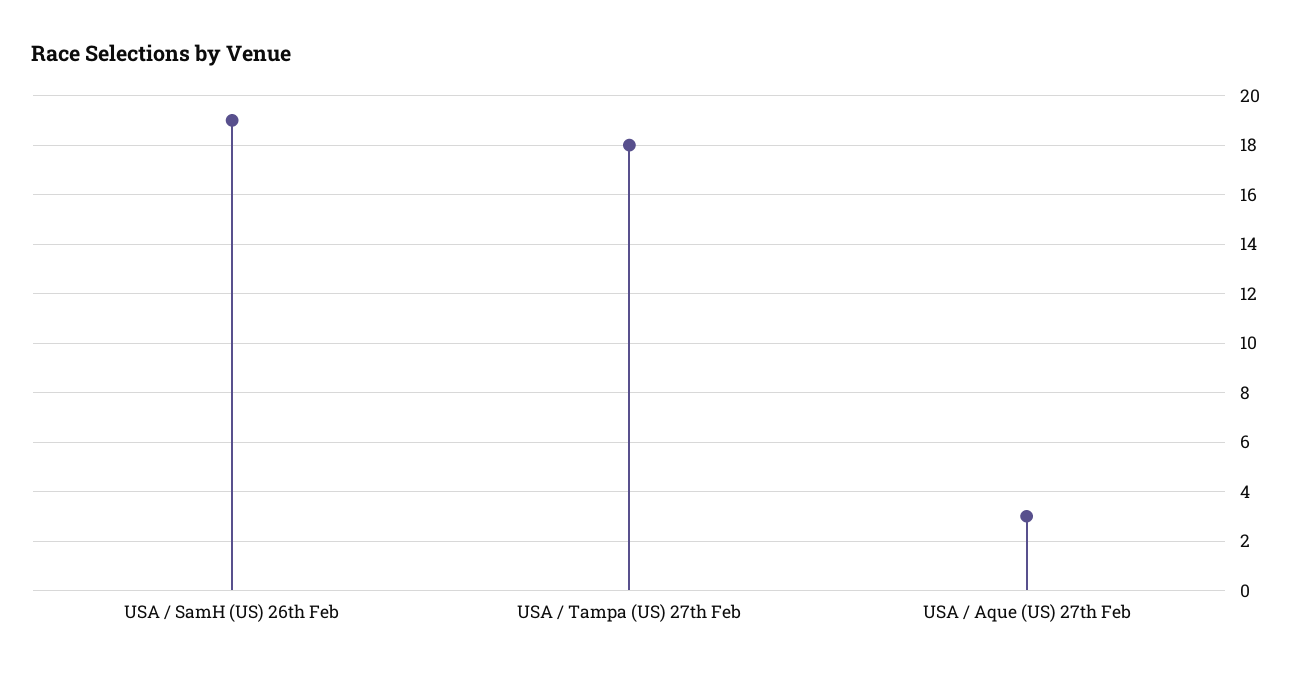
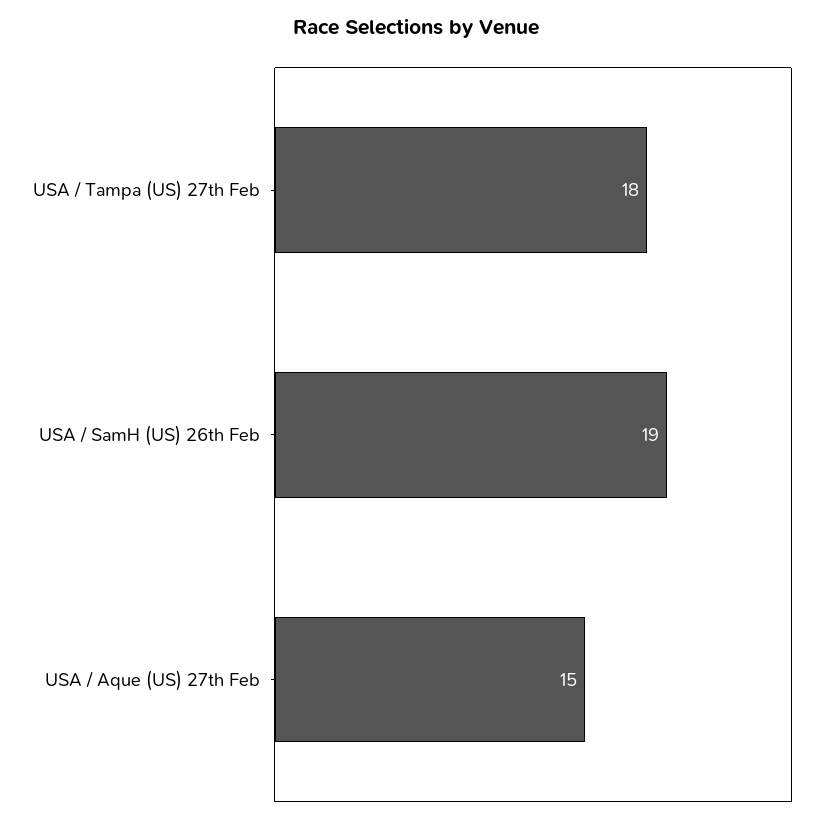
  {
    "USA / SamH (US) 26th Feb": 19,
    "USA / Tampa (US) 27th Feb": 18,
-   "USA / Aque (US) 27th Feb": 3
+   "USA / Aque (US) 27th Feb": 15
  }

